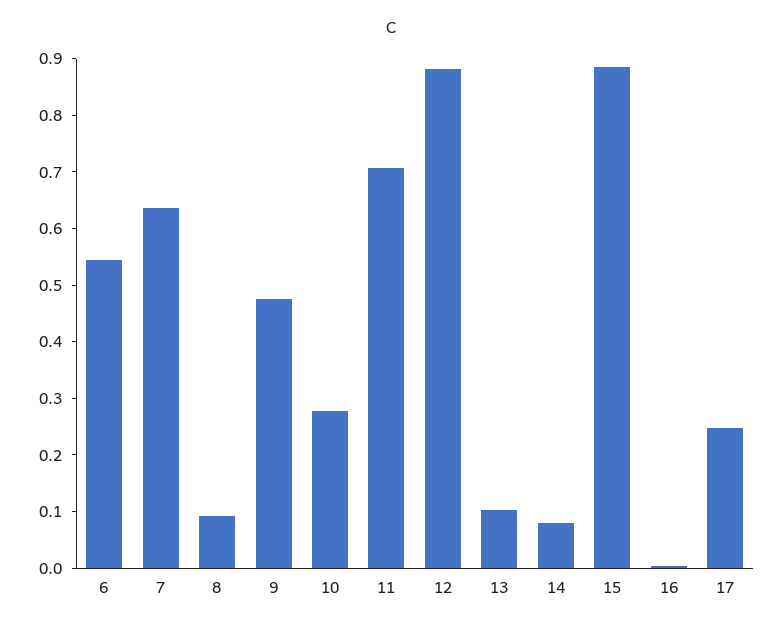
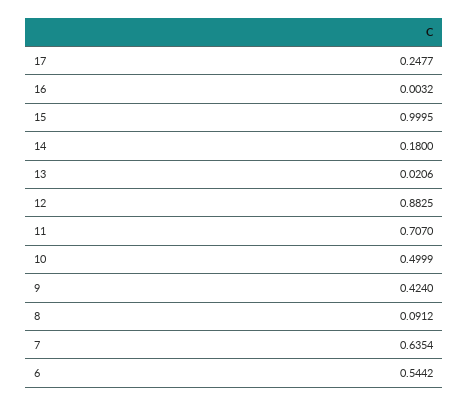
  {
    "6": 0.5442,
    "7": 0.6354,
    "8": 0.0912,
-   "9": 0.48,
+   "9": 0.424,
-   "10": 0.28,
+   "10": 0.4999,
    "11": 0.707,
    "12": 0.8825,
-   "13": 0.1,
+   "13": 0.0206,
-   "14": 0.08,
+   "14": 0.18,
-   "15": 0.88,
+   "15": 0.9995,
    "16": 0.0032,
    "17": 0.2477
  }

